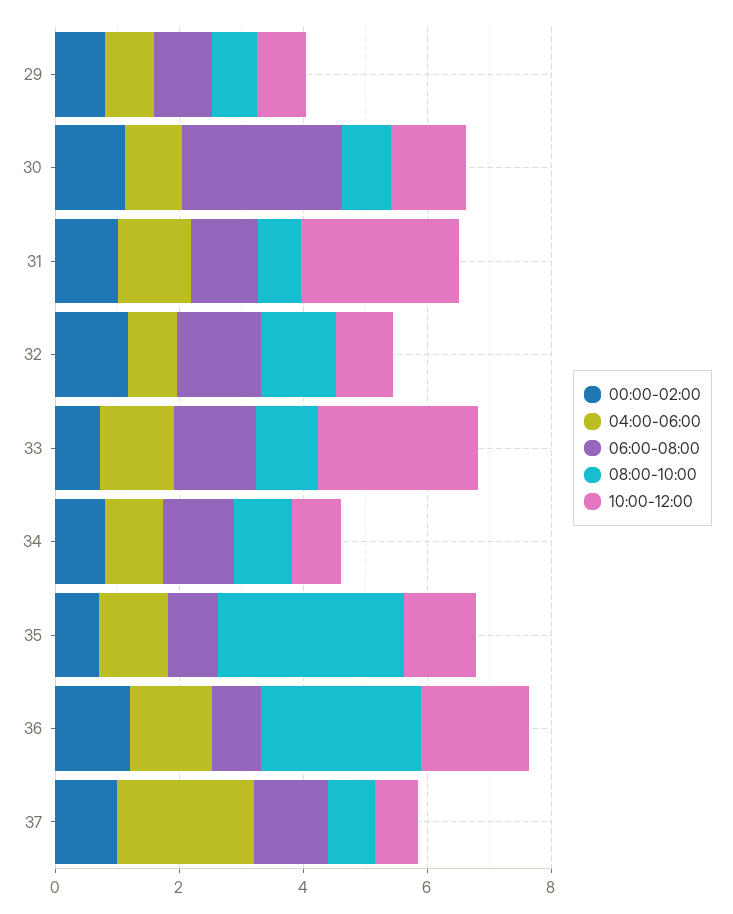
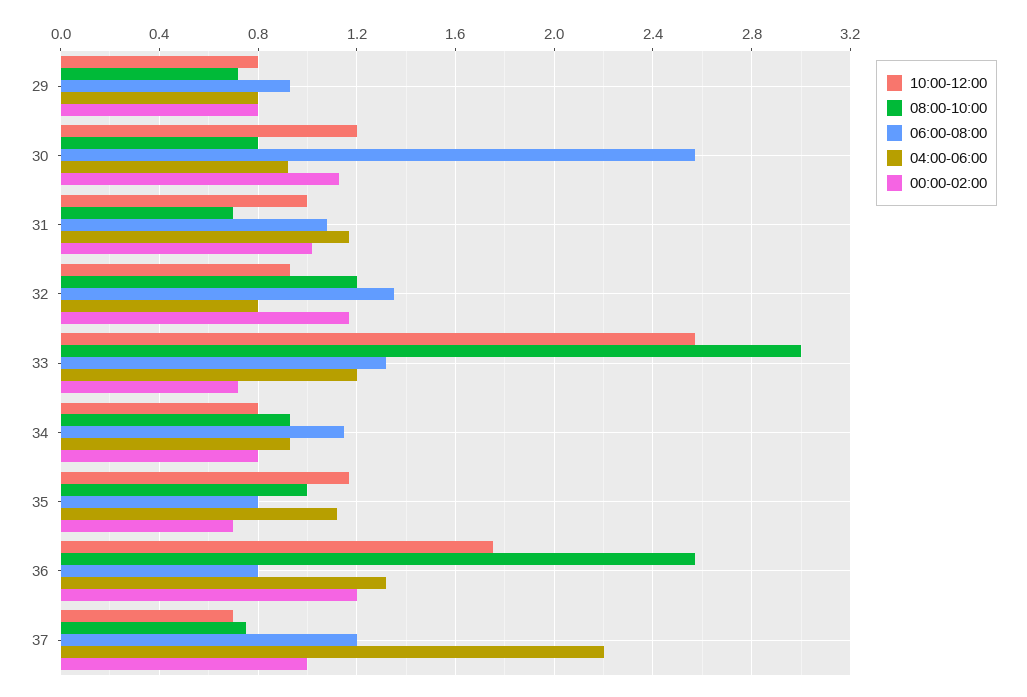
  {
    "00:00-02:00": {
      "29": 0.8,
      "30": 1.15,
      "31": 1,
      "32": 1.15,
      "33": 0.7,
      "34": 0.8,
      "35": 0.7,
      "36": 1.2,
      "37": 1
    },
    "04:00-06:00": {
      "29": 0.8,
      "30": 0.9,
      "31": 1.15,
      "32": 0.8,
      "33": 1.2,
      "34": 0.95,
      "35": 1.1,
      "36": 1.3,
      "37": 2.2
    },
    "06:00-08:00": {
      "29": 0.95,
      "30": 2.55,
      "31": 1.1,
      "32": 1.35,
      "33": 1.3,
      "34": 1.15,
      "35": 0.8,
      "36": 0.8,
      "37": 1.2
    },
    "08:00-10:00": {
      "29": 0.7,
      "30": 0.8,
      "31": 0.7,
      "32": 1.2,
-     "33": 1,
+     "33": 3,
      "34": 0.95,
-     "35": 3,
+     "35": 1,
      "36": 2.55,
      "37": 0.75
    },
    "10:00-12:00": {
      "29": 0.8,
      "30": 1.2,
-     "31": 2.5,
+     "31": 1,
      "32": 0.95,
      "33": 2.55,
      "34": 0.8,
      "35": 1.15,
      "36": 1.75,
      "37": 0.7
    }
  }

